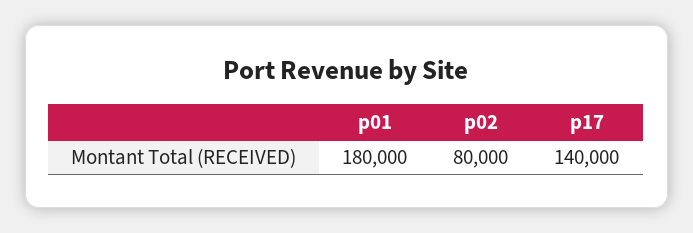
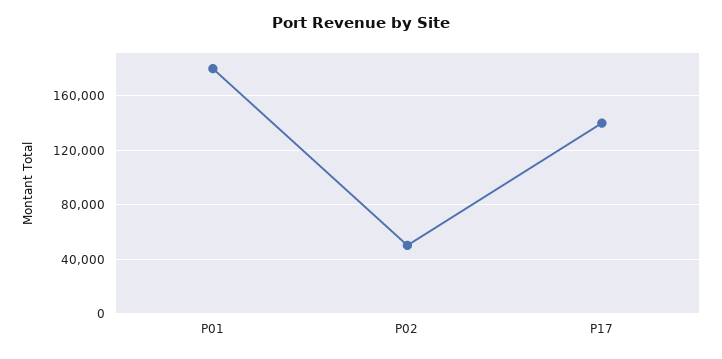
  {
    "p01": 180000,
-   "p02": 80000,
+   "p02": 50000,
    "p17": 140000
  }

